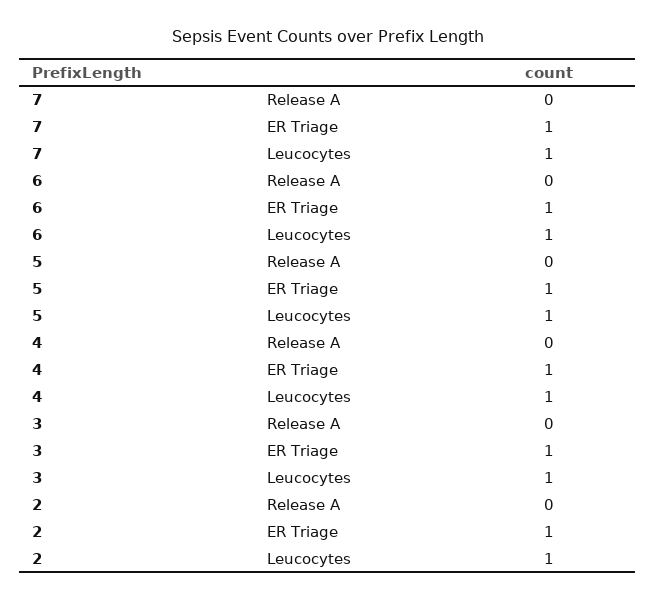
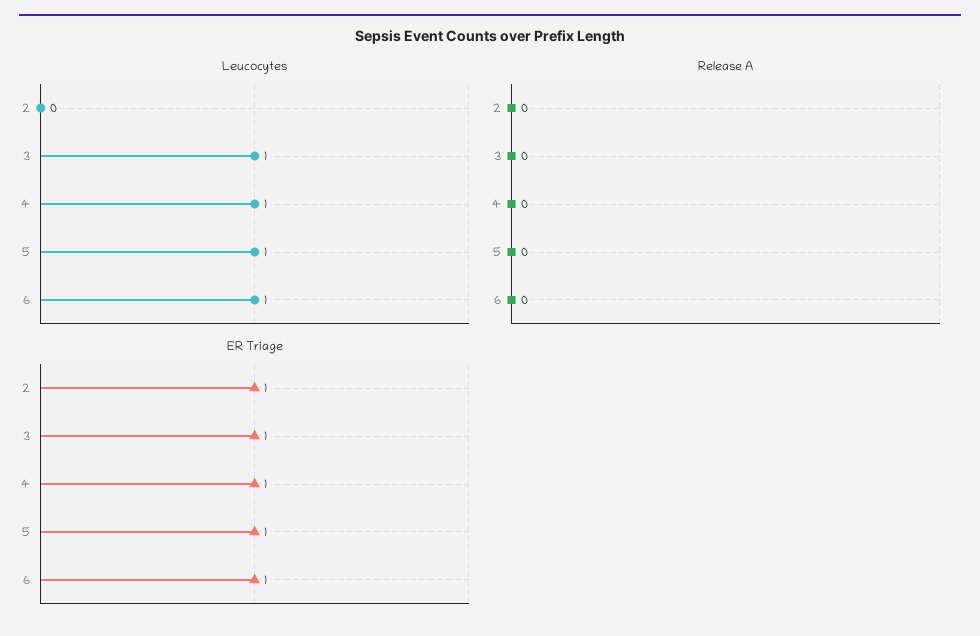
  {
    "Release A": {
-     "7": 0,
      "6": 0,
      "5": 0,
      "4": 0,
      "3": 0,
      "2": 0
    },
    "ER Triage": {
-     "7": 1,
      "6": 1,
      "5": 1,
      "4": 1,
      "3": 1,
      "2": 1
    },
    "Leucocytes": {
-     "7": 1,
      "6": 1,
      "5": 1,
      "4": 1,
      "3": 1,
-     "2": 1
+     "2": 0
    }
  }

